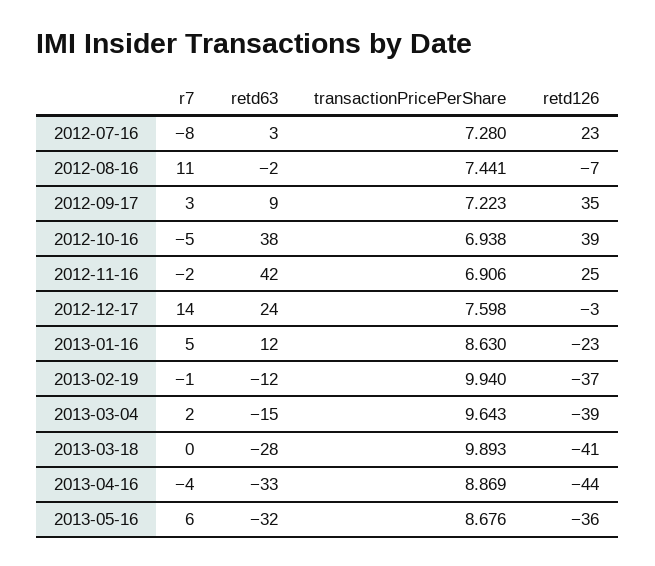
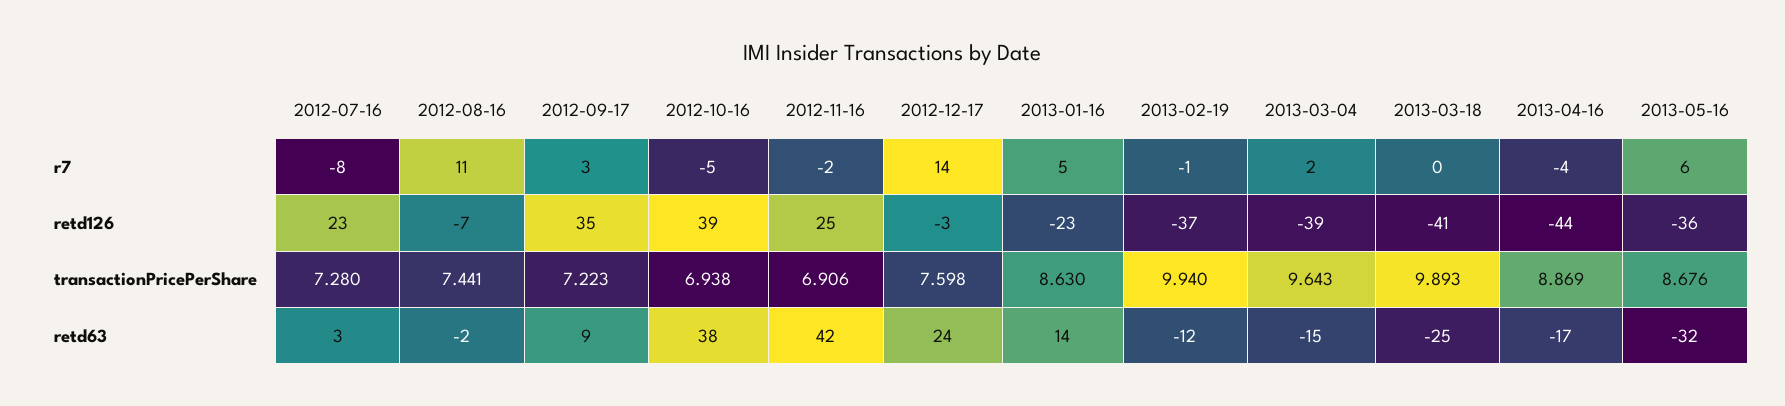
  {
    "r7": {
      "2012-07-16": -8,
      "2012-08-16": 11,
      "2012-09-17": 3,
      "2012-10-16": -5,
      "2012-11-16": -2,
      "2012-12-17": 14,
      "2013-01-16": 5,
      "2013-02-19": -1,
      "2013-03-04": 2,
      "2013-03-18": 0,
      "2013-04-16": -4,
      "2013-05-16": 6
    },
    "retd63": {
      "2012-07-16": 3,
      "2012-08-16": -2,
      "2012-09-17": 9,
      "2012-10-16": 38,
      "2012-11-16": 42,
      "2012-12-17": 24,
-     "2013-01-16": 12,
+     "2013-01-16": 14,
      "2013-02-19": -12,
      "2013-03-04": -15,
-     "2013-03-18": -28,
+     "2013-03-18": -25,
-     "2013-04-16": -33,
+     "2013-04-16": -17,
      "2013-05-16": -32
    },
    "transactionPricePerShare": {
      "2012-07-16": 7.28,
      "2012-08-16": 7.441,
      "2012-09-17": 7.223,
      "2012-10-16": 6.938,
      "2012-11-16": 6.906,
      "2012-12-17": 7.598,
      "2013-01-16": 8.63,
      "2013-02-19": 9.94,
      "2013-03-04": 9.643,
      "2013-03-18": 9.893,
      "2013-04-16": 8.869,
      "2013-05-16": 8.676
    },
    "retd126": {
      "2012-07-16": 23,
      "2012-08-16": -7,
      "2012-09-17": 35,
      "2012-10-16": 39,
      "2012-11-16": 25,
      "2012-12-17": -3,
      "2013-01-16": -23,
      "2013-02-19": -37,
      "2013-03-04": -39,
      "2013-03-18": -41,
      "2013-04-16": -44,
      "2013-05-16": -36
    }
  }

